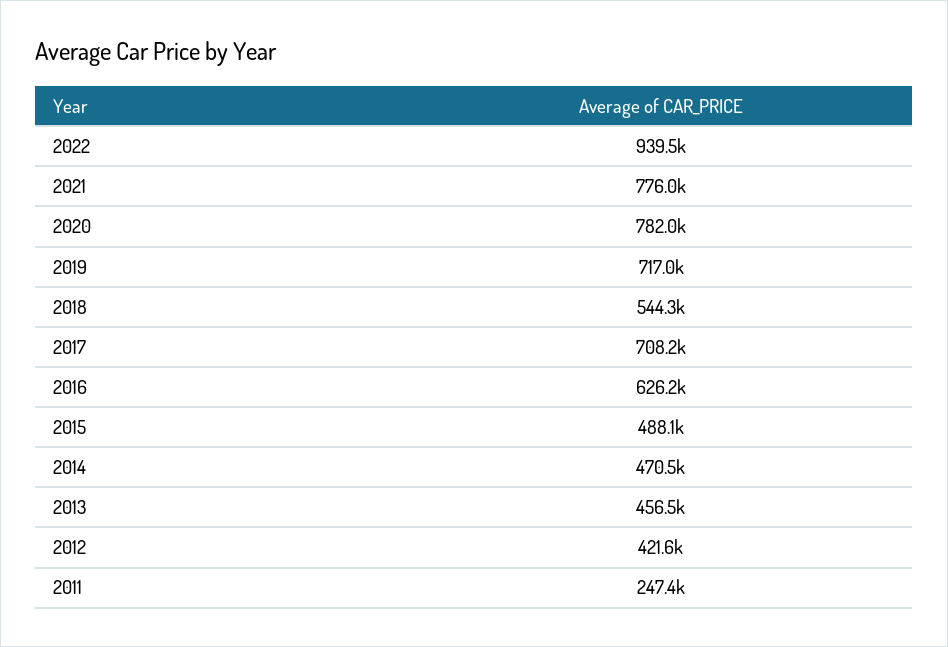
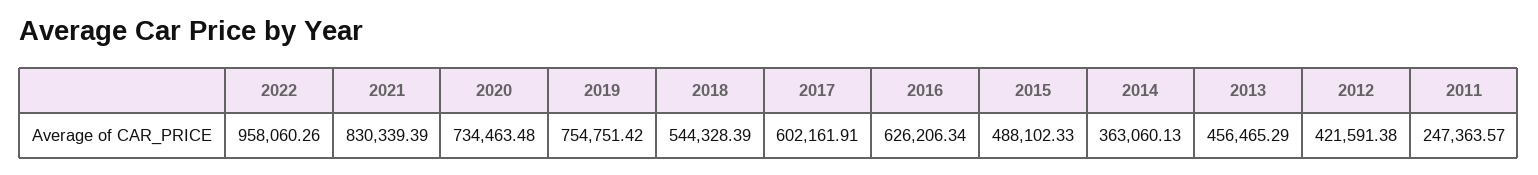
  {
-   "2022": 939500,
+   "2022": 958060.26,
-   "2021": 776000,
+   "2021": 830339.39,
-   "2020": 782000,
+   "2020": 734463.48,
-   "2019": 717000,
+   "2019": 754751.42,
    "2018": 544328.39,
-   "2017": 708200,
+   "2017": 602161.91,
    "2016": 626206.34,
    "2015": 488102.33,
-   "2014": 470500,
+   "2014": 363060.13,
    "2013": 456465.29,
    "2012": 421591.38,
    "2011": 247363.57
  }

